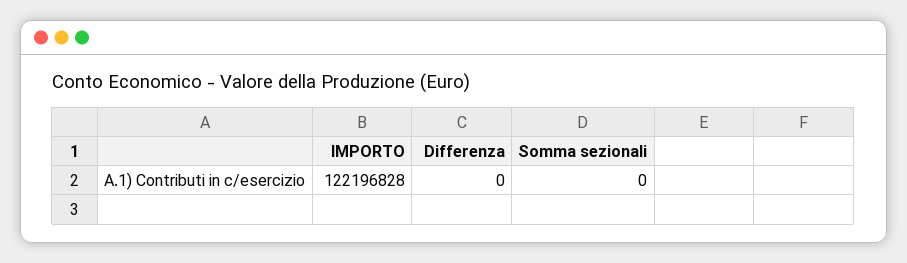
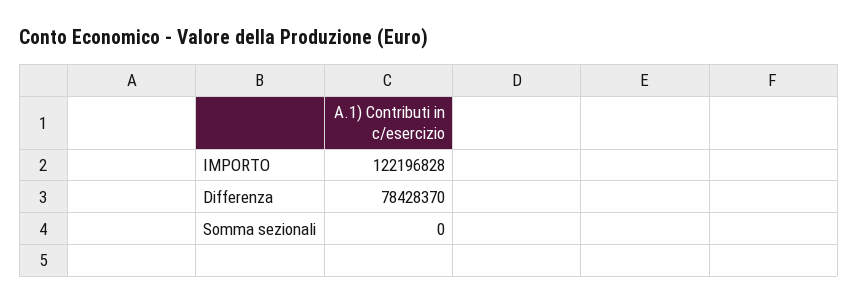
  {
    "IMPORTO": 122196828,
-   "Differenza": 0,
+   "Differenza": 78428370,
    "Somma sezionali": 0
  }

